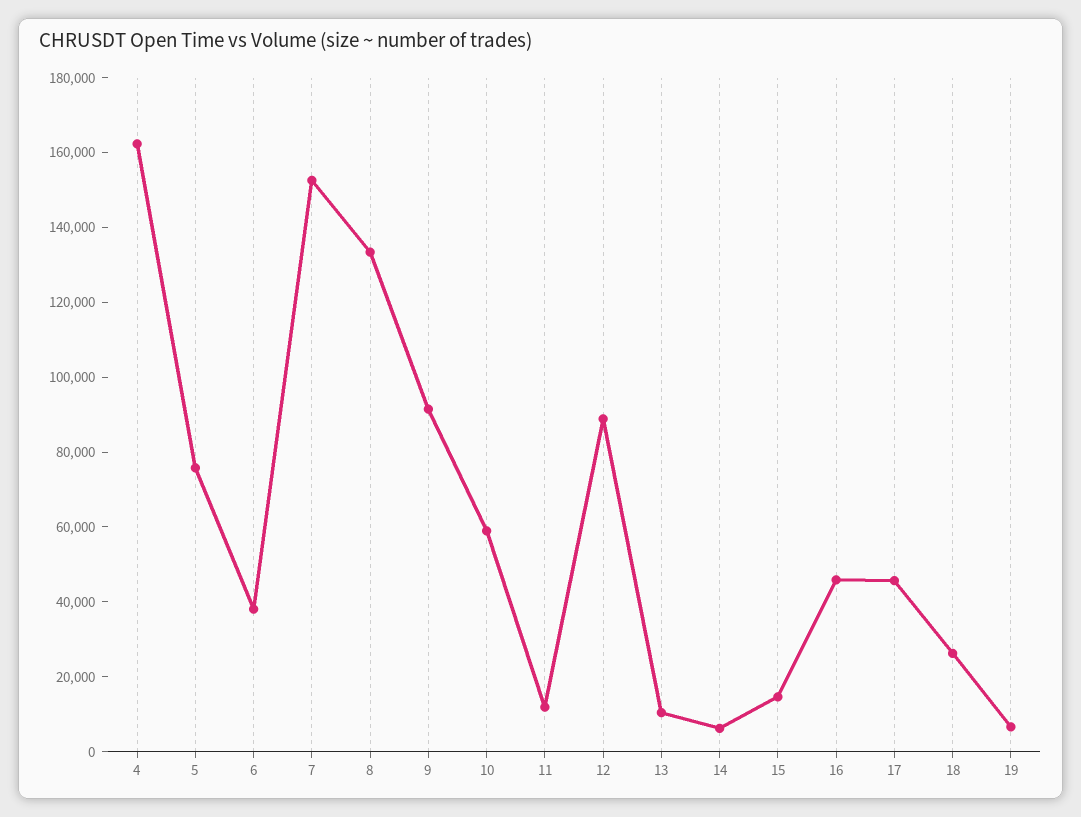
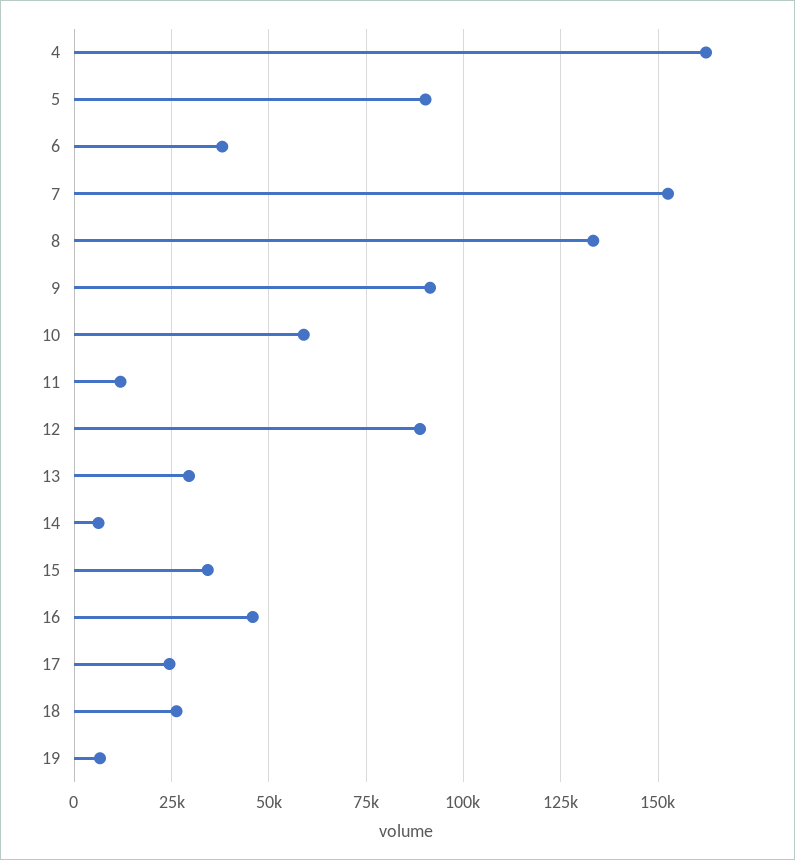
  {
    "4": 162500,
-   "5": 75000,
+   "5": 90000,
    "6": 37500,
    "7": 152500,
    "8": 132500,
    "9": 92500,
    "10": 60000,
    "11": 12500,
    "12": 90000,
-   "13": 10000,
+   "13": 30000,
    "14": 5000,
-   "15": 15000,
+   "15": 35000,
    "16": 45000,
-   "17": 45000,
+   "17": 25000,
    "18": 25000,
    "19": 7500
  }

